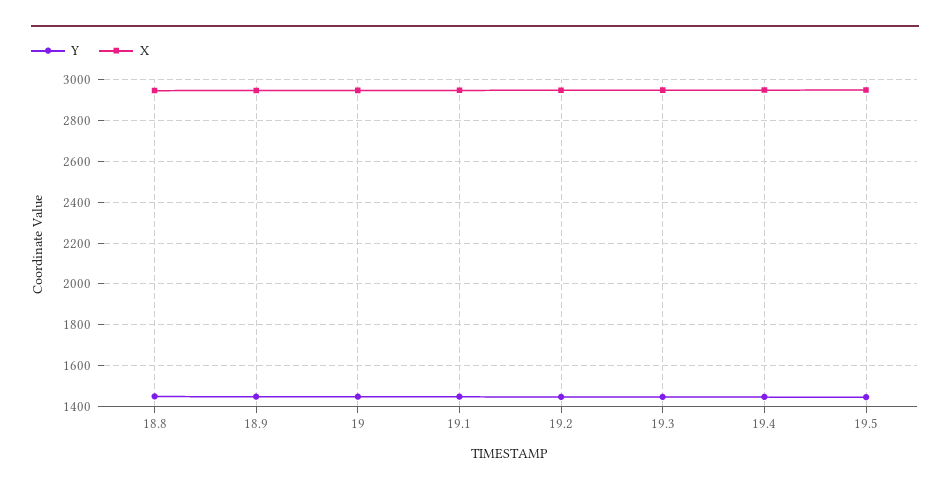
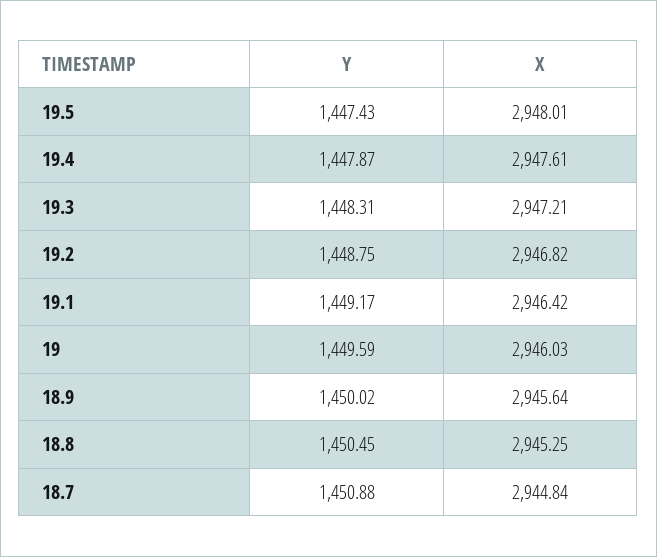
  {
    "Y": {
      "18.8": 1450.45,
      "18.9": 1450.02,
      "19": 1449.59,
      "19.1": 1449.17,
      "19.2": 1448.75,
      "19.3": 1448.31,
      "19.4": 1447.87,
-     "19.5": 1447.43
+     "19.5": 1447.43,
+     "18.7": 1450.88
    },
    "X": {
      "18.8": 2945.25,
      "18.9": 2945.64,
      "19": 2946.03,
      "19.1": 2946.42,
      "19.2": 2946.82,
      "19.3": 2947.21,
      "19.4": 2947.61,
-     "19.5": 2948.01
+     "19.5": 2948.01,
+     "18.7": 2944.84
    }
  }

